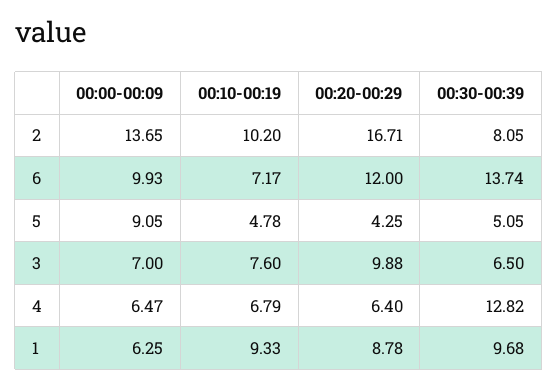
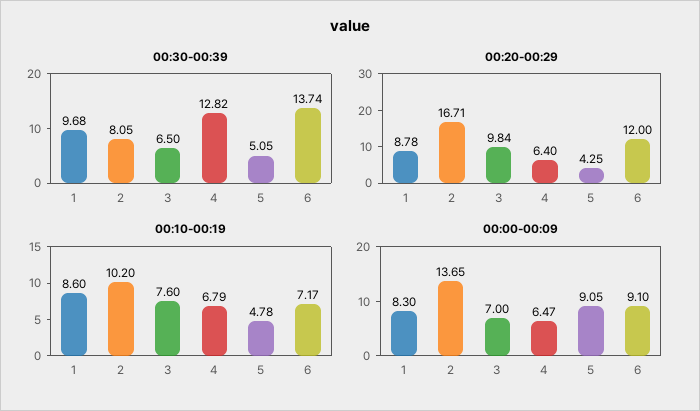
  {
    "00:00-00:09": {
      "2": 13.65,
-     "6": 9.93,
+     "6": 9.1,
      "5": 9.05,
      "3": 7,
      "4": 6.47,
-     "1": 6.25
+     "1": 8.3
    },
    "00:10-00:19": {
      "2": 10.2,
      "6": 7.17,
      "5": 4.78,
      "3": 7.6,
      "4": 6.79,
-     "1": 9.33
+     "1": 8.6
    },
    "00:20-00:29": {
      "2": 16.71,
      "6": 12,
      "5": 4.25,
-     "3": 9.88,
+     "3": 9.84,
      "4": 6.4,
      "1": 8.78
    },
    "00:30-00:39": {
      "2": 8.05,
      "6": 13.74,
      "5": 5.05,
      "3": 6.5,
      "4": 12.82,
      "1": 9.68
    }
  }

